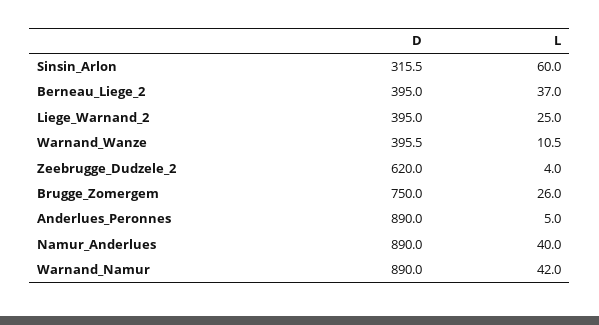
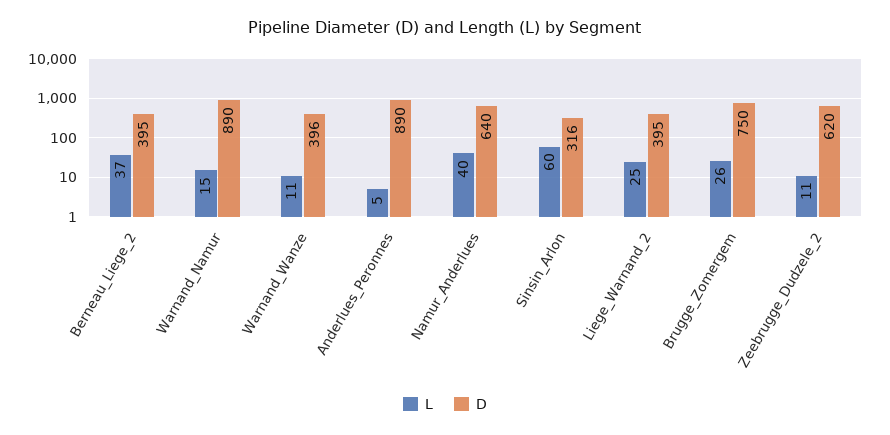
  {
    "D": {
      "Sinsin_Arlon": 315.5,
      "Berneau_Liege_2": 395,
      "Liege_Warnand_2": 395,
      "Warnand_Wanze": 395.5,
      "Zeebrugge_Dudzele_2": 620,
      "Brugge_Zomergem": 750,
      "Anderlues_Peronnes": 890,
-     "Namur_Anderlues": 890,
+     "Namur_Anderlues": 640,
      "Warnand_Namur": 890
    },
    "L": {
      "Sinsin_Arlon": 60,
      "Berneau_Liege_2": 37,
      "Liege_Warnand_2": 25,
      "Warnand_Wanze": 10.5,
-     "Zeebrugge_Dudzele_2": 4,
+     "Zeebrugge_Dudzele_2": 11,
      "Brugge_Zomergem": 26,
      "Anderlues_Peronnes": 5,
      "Namur_Anderlues": 40,
-     "Warnand_Namur": 42
+     "Warnand_Namur": 15
    }
  }

